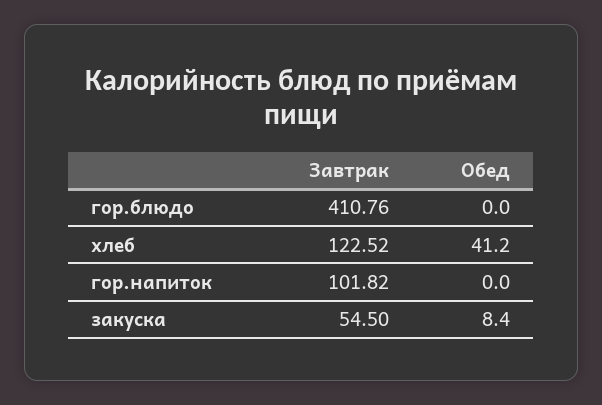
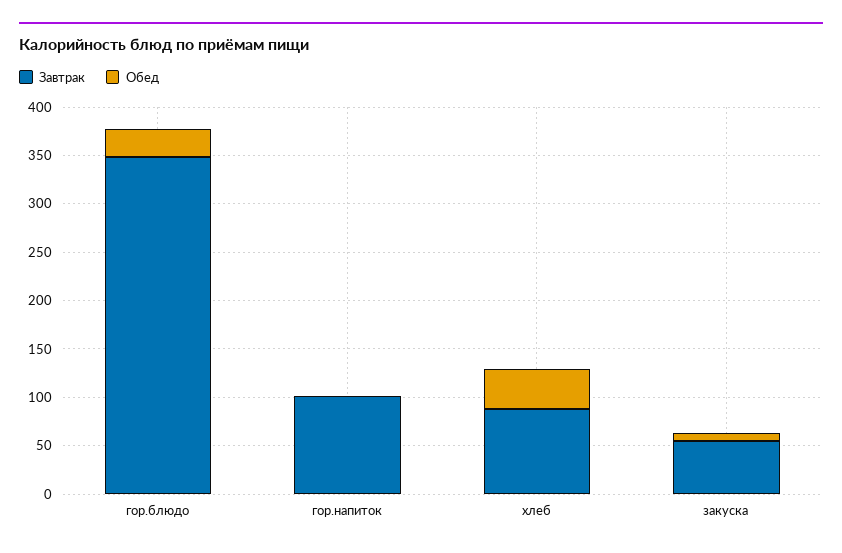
  {
    "Завтрак": {
-     "гор.блюдо": 410.76,
+     "гор.блюдо": 350,
-     "хлеб": 122.52,
+     "хлеб": 90,
      "гор.напиток": 101.82,
      "закуска": 54.5
    },
    "Обед": {
-     "гор.блюдо": 0,
+     "гор.блюдо": 30,
      "хлеб": 41.2,
      "гор.напиток": 0,
      "закуска": 8.4
    }
  }

